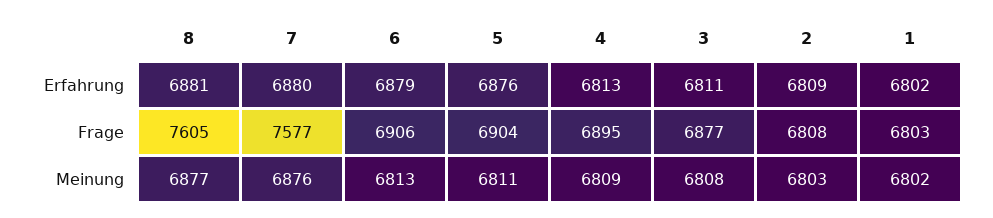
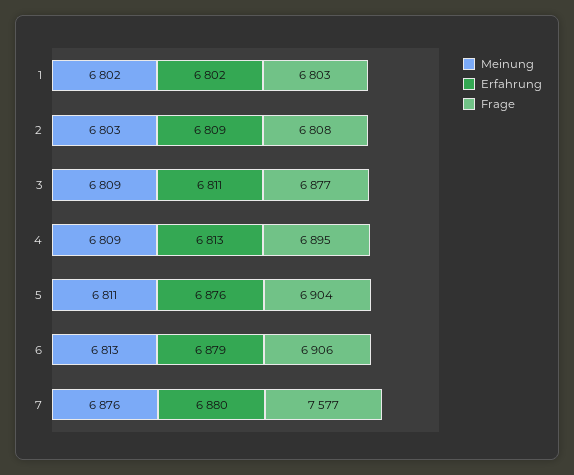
  {
    "Erfahrung": {
-     "8": 6881,
      "7": 6880,
      "6": 6879,
      "5": 6876,
      "4": 6813,
      "3": 6811,
      "2": 6809,
      "1": 6802
    },
    "Frage": {
-     "8": 7605,
      "7": 7577,
      "6": 6906,
      "5": 6904,
      "4": 6895,
      "3": 6877,
      "2": 6808,
      "1": 6803
    },
    "Meinung": {
-     "8": 6877,
      "7": 6876,
      "6": 6813,
      "5": 6811,
      "4": 6809,
-     "3": 6808,
+     "3": 6809,
      "2": 6803,
      "1": 6802
    }
  }

